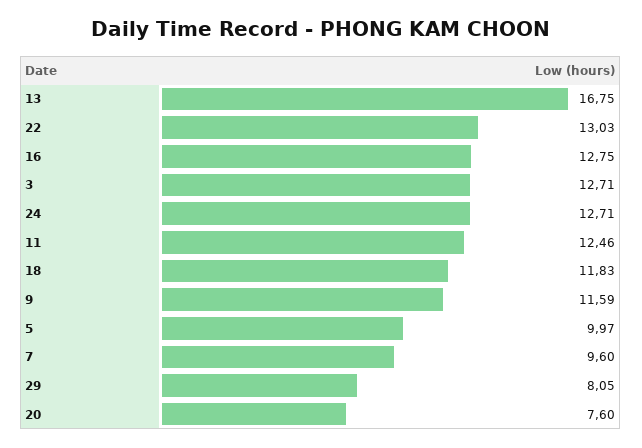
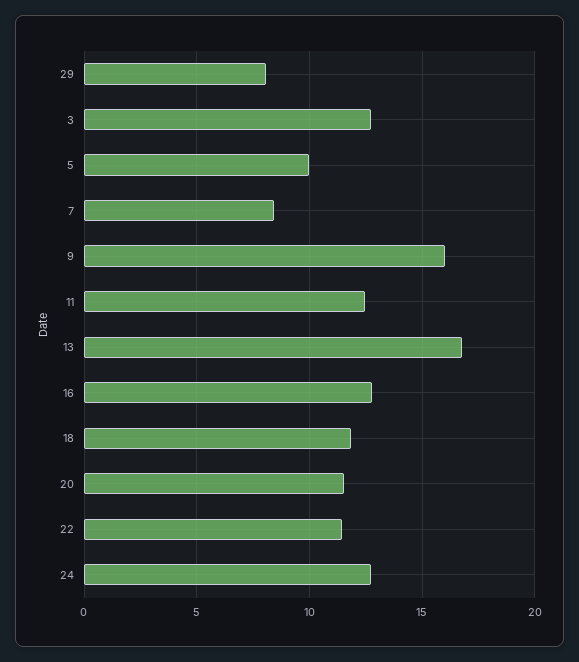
  {
    "13": 16.75,
-   "22": 13.03,
+   "22": 11.5,
    "16": 12.75,
    "3": 12.71,
    "24": 12.71,
    "11": 12.46,
    "18": 11.83,
-   "9": 11.59,
+   "9": 16,
    "5": 9.97,
-   "7": 9.6,
+   "7": 8.5,
    "29": 8.05,
-   "20": 7.6
+   "20": 11.5
  }

